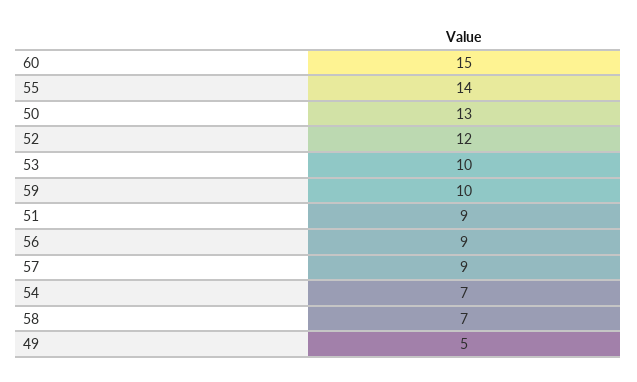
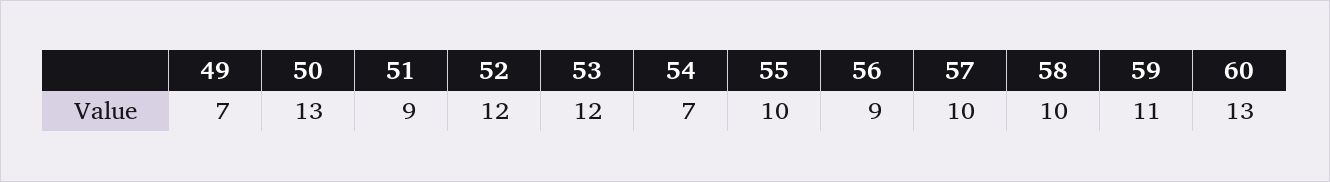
  {
-   "60": 15,
+   "60": 13,
-   "55": 14,
+   "55": 10,
    "50": 13,
    "52": 12,
-   "53": 10,
+   "53": 12,
-   "59": 10,
+   "59": 11,
    "51": 9,
    "56": 9,
-   "57": 9,
+   "57": 10,
    "54": 7,
-   "58": 7,
+   "58": 10,
-   "49": 5
+   "49": 7
  }

